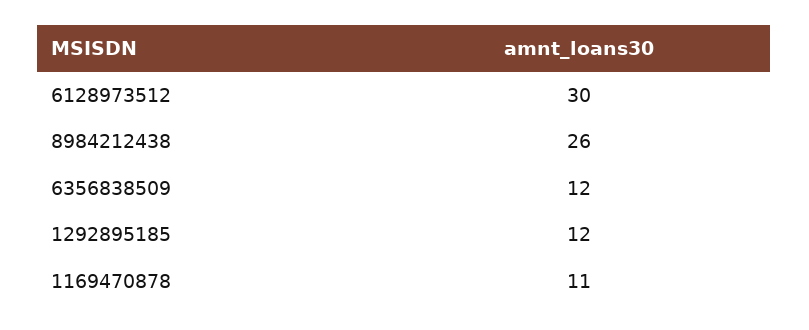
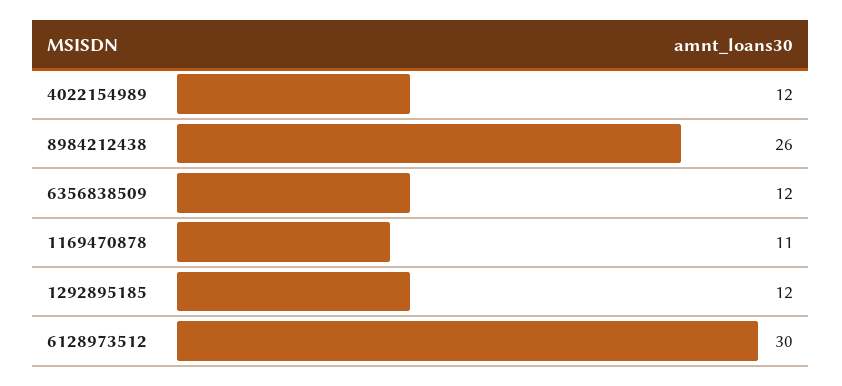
  {
    "6128973512": 30,
    "8984212438": 26,
    "6356838509": 12,
    "1292895185": 12,
-   "1169470878": 11
+   "1169470878": 11,
+   "4022154989": 12
  }

